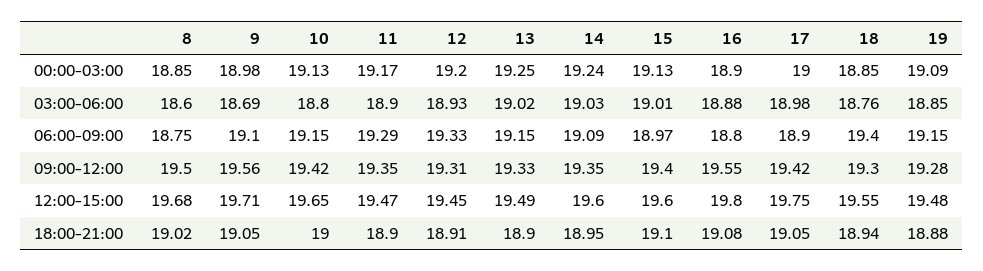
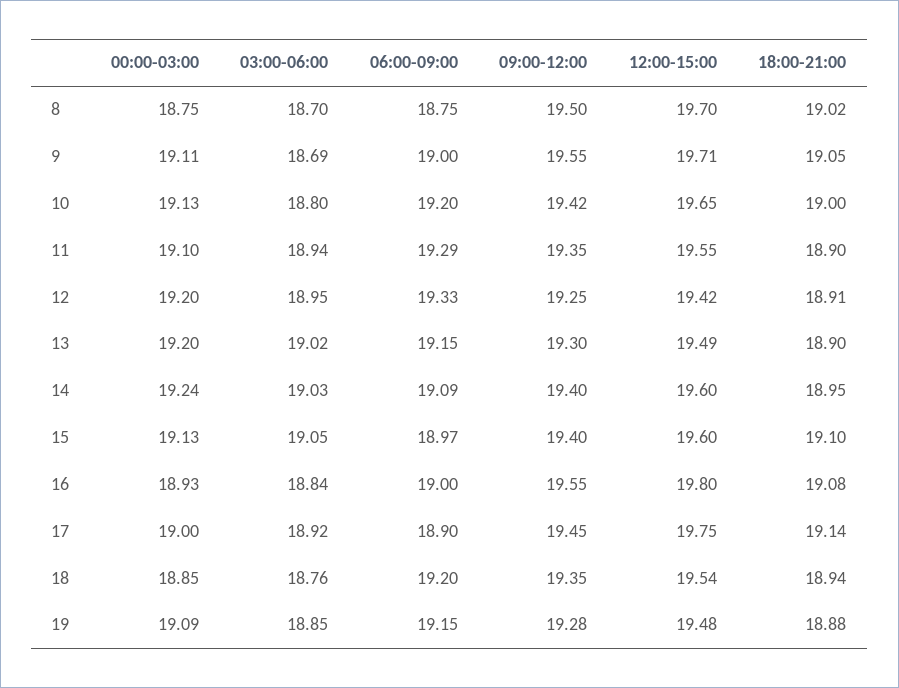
  {
    "8": {
-     "00:00-03:00": 18.85,
+     "00:00-03:00": 18.75,
-     "03:00-06:00": 18.6,
+     "03:00-06:00": 18.7,
      "06:00-09:00": 18.75,
      "09:00-12:00": 19.5,
-     "12:00-15:00": 19.68,
+     "12:00-15:00": 19.7,
      "18:00-21:00": 19.02
    },
    "9": {
-     "00:00-03:00": 18.98,
+     "00:00-03:00": 19.11,
      "03:00-06:00": 18.69,
-     "06:00-09:00": 19.1,
+     "06:00-09:00": 19,
-     "09:00-12:00": 19.56,
+     "09:00-12:00": 19.55,
      "12:00-15:00": 19.71,
      "18:00-21:00": 19.05
    },
    "10": {
      "00:00-03:00": 19.13,
      "03:00-06:00": 18.8,
-     "06:00-09:00": 19.15,
+     "06:00-09:00": 19.2,
      "09:00-12:00": 19.42,
      "12:00-15:00": 19.65,
      "18:00-21:00": 19
    },
    "11": {
-     "00:00-03:00": 19.17,
+     "00:00-03:00": 19.1,
-     "03:00-06:00": 18.9,
+     "03:00-06:00": 18.94,
      "06:00-09:00": 19.29,
      "09:00-12:00": 19.35,
-     "12:00-15:00": 19.47,
+     "12:00-15:00": 19.55,
      "18:00-21:00": 18.9
    },
    "12": {
      "00:00-03:00": 19.2,
-     "03:00-06:00": 18.93,
+     "03:00-06:00": 18.95,
      "06:00-09:00": 19.33,
-     "09:00-12:00": 19.31,
+     "09:00-12:00": 19.25,
-     "12:00-15:00": 19.45,
+     "12:00-15:00": 19.42,
      "18:00-21:00": 18.91
    },
    "13": {
-     "00:00-03:00": 19.25,
+     "00:00-03:00": 19.2,
      "03:00-06:00": 19.02,
      "06:00-09:00": 19.15,
-     "09:00-12:00": 19.33,
+     "09:00-12:00": 19.3,
      "12:00-15:00": 19.49,
      "18:00-21:00": 18.9
    },
    "14": {
      "00:00-03:00": 19.24,
      "03:00-06:00": 19.03,
      "06:00-09:00": 19.09,
-     "09:00-12:00": 19.35,
+     "09:00-12:00": 19.4,
      "12:00-15:00": 19.6,
      "18:00-21:00": 18.95
    },
    "15": {
      "00:00-03:00": 19.13,
-     "03:00-06:00": 19.01,
+     "03:00-06:00": 19.05,
      "06:00-09:00": 18.97,
      "09:00-12:00": 19.4,
      "12:00-15:00": 19.6,
      "18:00-21:00": 19.1
    },
    "16": {
-     "00:00-03:00": 18.9,
+     "00:00-03:00": 18.93,
-     "03:00-06:00": 18.88,
+     "03:00-06:00": 18.84,
-     "06:00-09:00": 18.8,
+     "06:00-09:00": 19,
      "09:00-12:00": 19.55,
      "12:00-15:00": 19.8,
      "18:00-21:00": 19.08
    },
    "17": {
      "00:00-03:00": 19,
-     "03:00-06:00": 18.98,
+     "03:00-06:00": 18.92,
      "06:00-09:00": 18.9,
-     "09:00-12:00": 19.42,
+     "09:00-12:00": 19.45,
      "12:00-15:00": 19.75,
-     "18:00-21:00": 19.05
+     "18:00-21:00": 19.14
    },
    "18": {
      "00:00-03:00": 18.85,
      "03:00-06:00": 18.76,
-     "06:00-09:00": 19.4,
+     "06:00-09:00": 19.2,
-     "09:00-12:00": 19.3,
+     "09:00-12:00": 19.35,
-     "12:00-15:00": 19.55,
+     "12:00-15:00": 19.54,
      "18:00-21:00": 18.94
    },
    "19": {
      "00:00-03:00": 19.09,
      "03:00-06:00": 18.85,
      "06:00-09:00": 19.15,
      "09:00-12:00": 19.28,
      "12:00-15:00": 19.48,
      "18:00-21:00": 18.88
    }
  }

